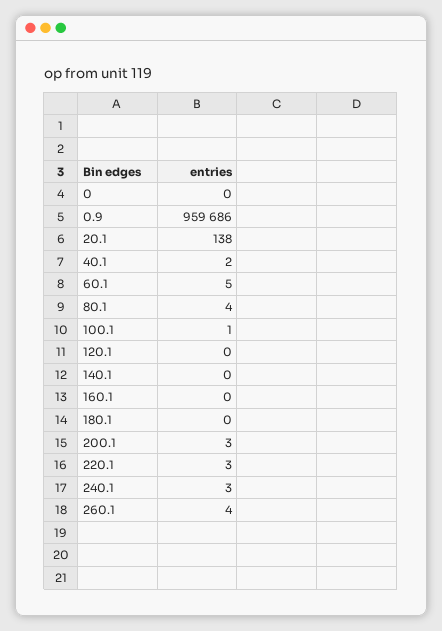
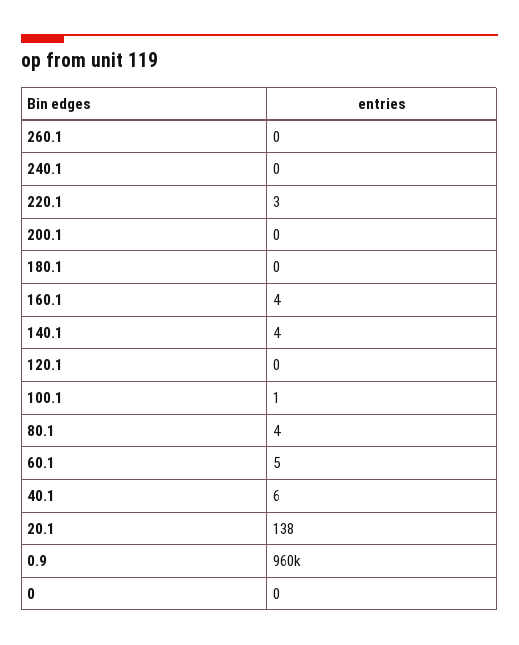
  {
    "0": 0,
    "0.9": 959686,
    "20.1": 138,
-   "40.1": 2,
+   "40.1": 6,
    "60.1": 5,
    "80.1": 4,
    "100.1": 1,
    "120.1": 0,
-   "140.1": 0,
+   "140.1": 4,
-   "160.1": 0,
+   "160.1": 4,
    "180.1": 0,
-   "200.1": 3,
+   "200.1": 0,
    "220.1": 3,
-   "240.1": 3,
+   "240.1": 0,
-   "260.1": 4
+   "260.1": 0
  }

